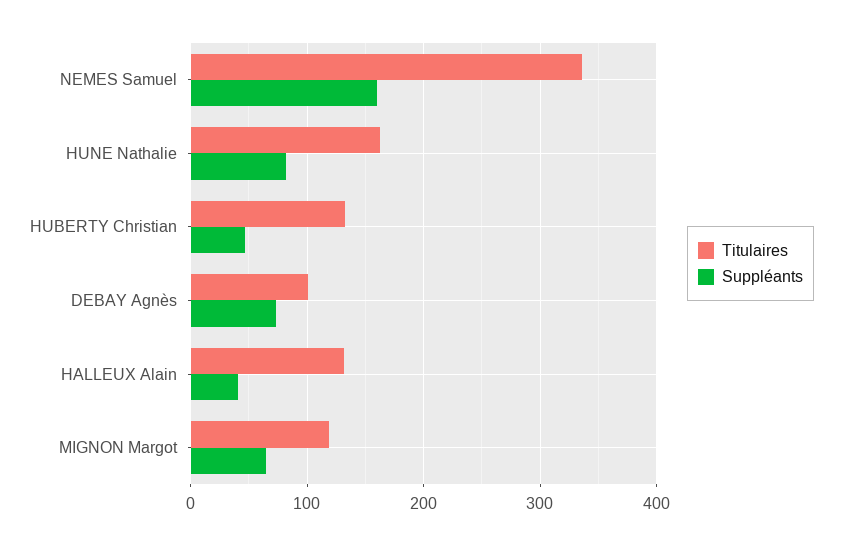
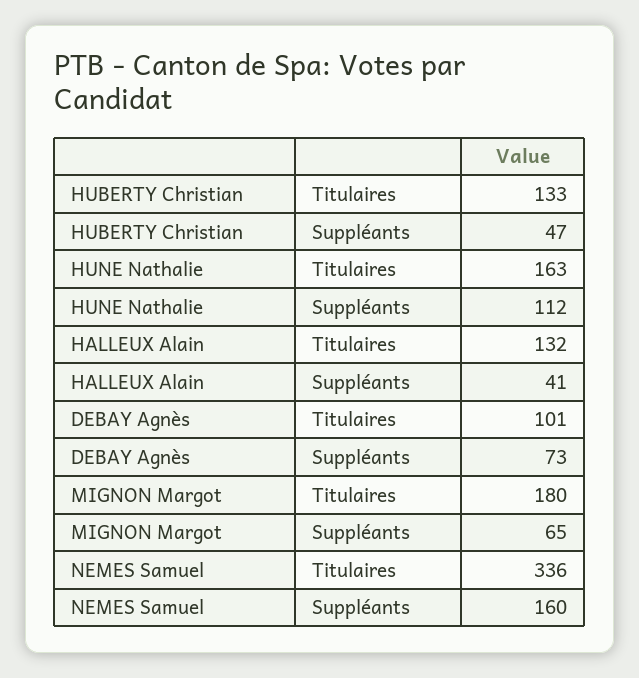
  {
    "Titulaires": {
      "NEMES Samuel": 336,
      "HUNE Nathalie": 163,
      "HUBERTY Christian": 133,
      "DEBAY Agnès": 101,
      "HALLEUX Alain": 132,
-     "MIGNON Margot": 120
+     "MIGNON Margot": 180
    },
    "Suppléants": {
      "NEMES Samuel": 160,
-     "HUNE Nathalie": 80,
+     "HUNE Nathalie": 112,
      "HUBERTY Christian": 47,
      "DEBAY Agnès": 73,
      "HALLEUX Alain": 41,
      "MIGNON Margot": 65
    }
  }

